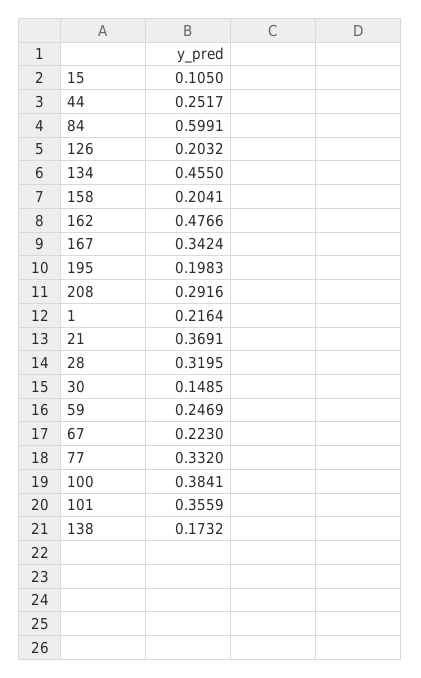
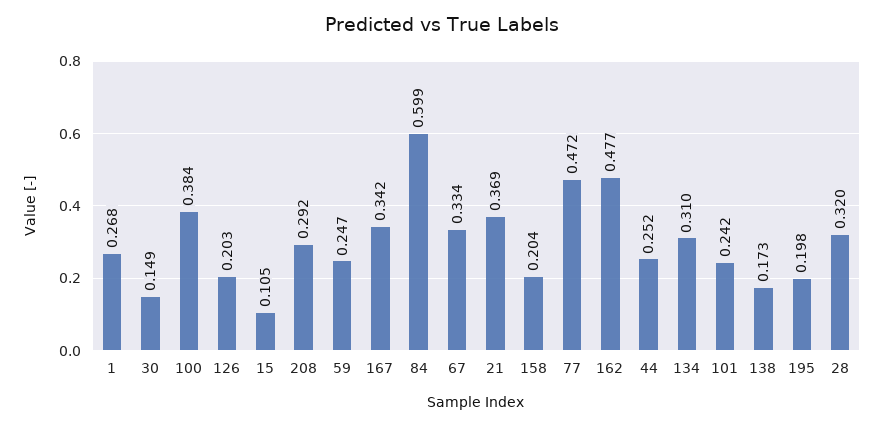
  {
    "15": 0.105,
    "44": 0.2517,
    "84": 0.5991,
    "126": 0.2032,
-   "134": 0.455,
+   "134": 0.31,
    "158": 0.2041,
    "162": 0.4766,
    "167": 0.3424,
    "195": 0.1983,
    "208": 0.2916,
-   "1": 0.2164,
+   "1": 0.268,
    "21": 0.3691,
    "28": 0.3195,
    "30": 0.1485,
    "59": 0.2469,
-   "67": 0.223,
+   "67": 0.334,
-   "77": 0.332,
+   "77": 0.472,
    "100": 0.3841,
-   "101": 0.3559,
+   "101": 0.242,
    "138": 0.1732
  }

